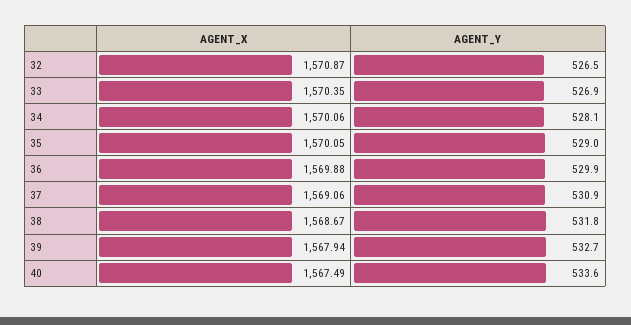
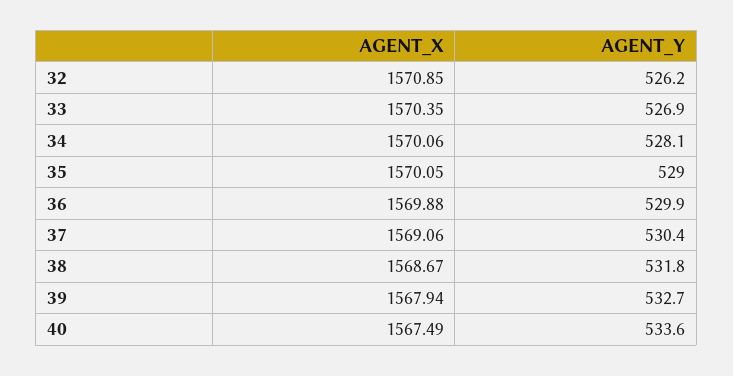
  {
    "AGENT_X": {
-     "32": 1570.87,
+     "32": 1570.85,
      "33": 1570.35,
      "34": 1570.06,
      "35": 1570.05,
      "36": 1569.88,
      "37": 1569.06,
      "38": 1568.67,
      "39": 1567.94,
      "40": 1567.49
    },
    "AGENT_Y": {
-     "32": 526.5,
+     "32": 526.2,
      "33": 526.9,
      "34": 528.1,
      "35": 529,
      "36": 529.9,
-     "37": 530.9,
+     "37": 530.4,
      "38": 531.8,
      "39": 532.7,
      "40": 533.6
    }
  }

